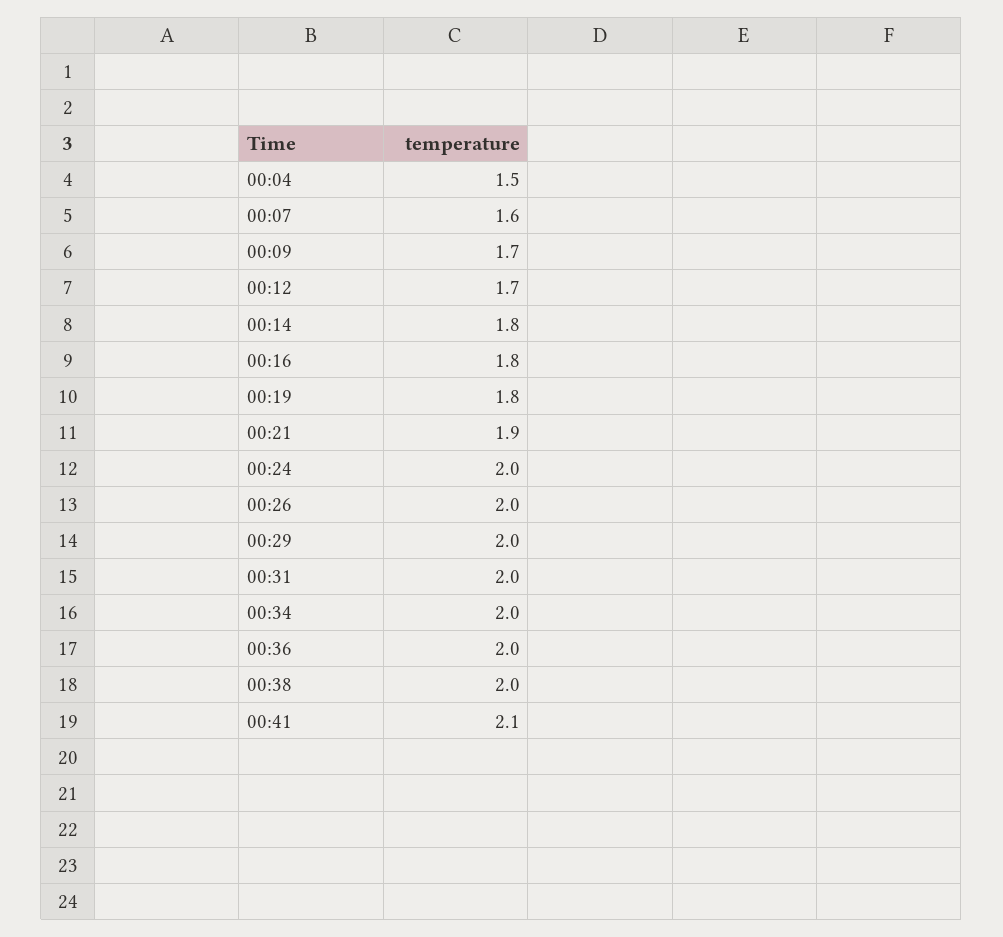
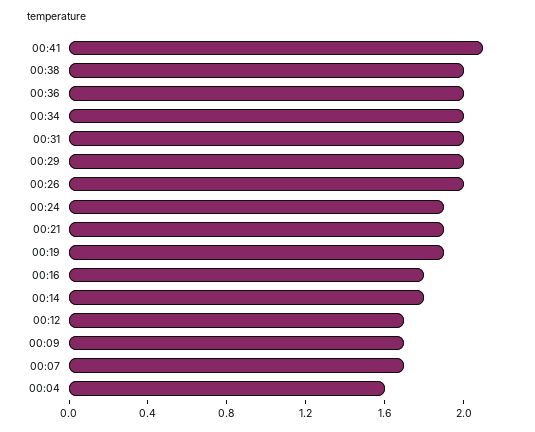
  {
-   "00:04": 1.5,
+   "00:04": 1.6,
-   "00:07": 1.6,
+   "00:07": 1.7,
    "00:09": 1.7,
    "00:12": 1.7,
    "00:14": 1.8,
    "00:16": 1.8,
-   "00:19": 1.8,
+   "00:19": 1.9,
    "00:21": 1.9,
-   "00:24": 2,
+   "00:24": 1.9,
    "00:26": 2,
    "00:29": 2,
    "00:31": 2,
    "00:34": 2,
    "00:36": 2,
    "00:38": 2,
    "00:41": 2.1
  }

